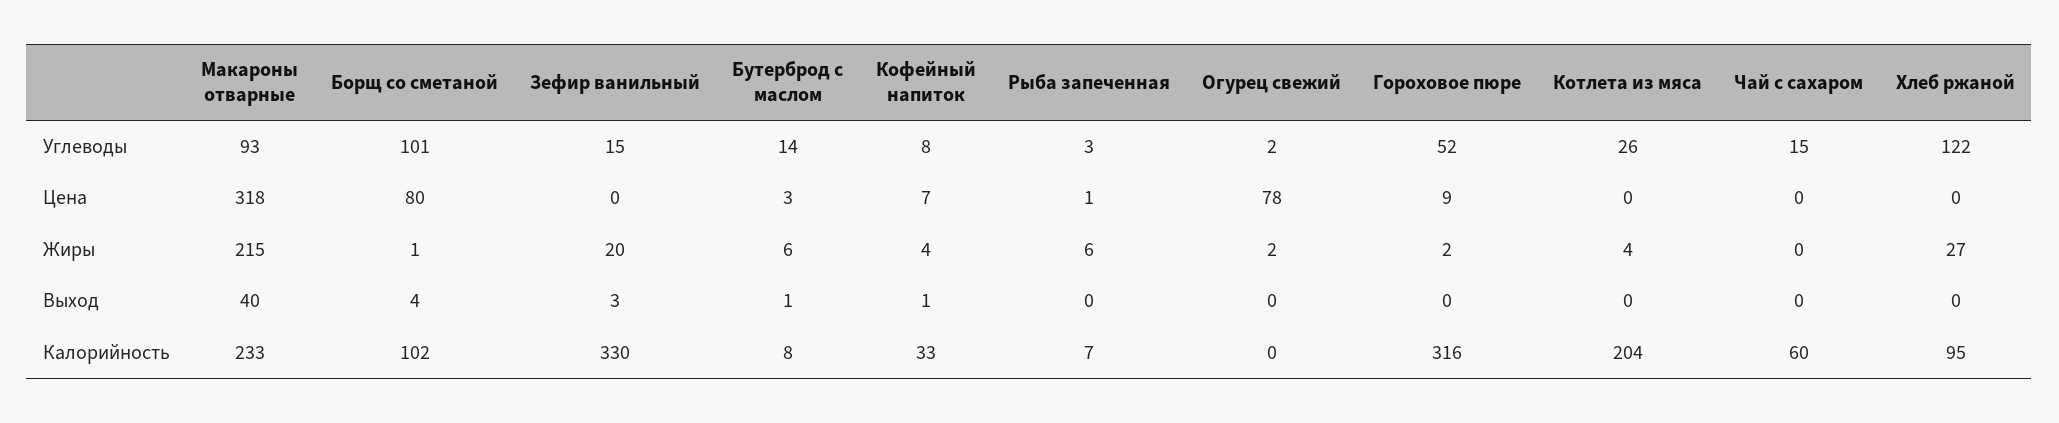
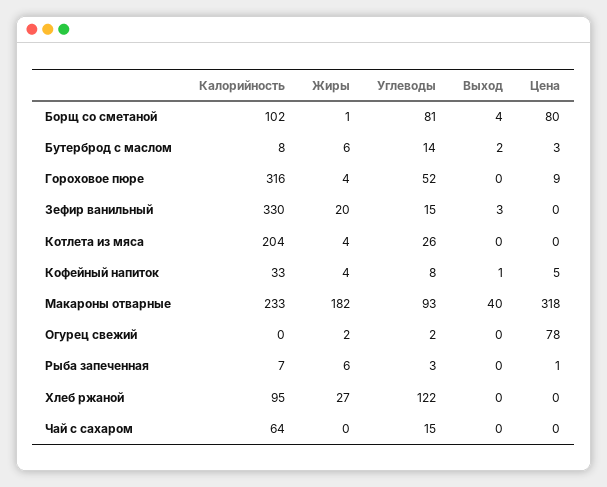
  {
    "Макароны отварные": {
      "Углеводы": 93,
      "Цена": 318,
-     "Жиры": 215,
+     "Жиры": 182,
      "Выход": 40,
      "Калорийность": 233
    },
    "Борщ со сметаной": {
-     "Углеводы": 101,
+     "Углеводы": 81,
      "Цена": 80,
      "Жиры": 1,
      "Выход": 4,
      "Калорийность": 102
    },
    "Зефир ванильный": {
      "Углеводы": 15,
      "Цена": 0,
      "Жиры": 20,
      "Выход": 3,
      "Калорийность": 330
    },
    "Бутерброд с маслом": {
      "Углеводы": 14,
      "Цена": 3,
      "Жиры": 6,
-     "Выход": 1,
+     "Выход": 2,
      "Калорийность": 8
    },
    "Кофейный напиток": {
      "Углеводы": 8,
-     "Цена": 7,
+     "Цена": 5,
      "Жиры": 4,
      "Выход": 1,
      "Калорийность": 33
    },
    "Рыба запеченная": {
      "Углеводы": 3,
      "Цена": 1,
      "Жиры": 6,
      "Выход": 0,
      "Калорийность": 7
    },
    "Огурец свежий": {
      "Углеводы": 2,
      "Цена": 78,
      "Жиры": 2,
      "Выход": 0,
      "Калорийность": 0
    },
    "Гороховое пюре": {
      "Углеводы": 52,
      "Цена": 9,
-     "Жиры": 2,
+     "Жиры": 4,
      "Выход": 0,
      "Калорийность": 316
    },
    "Котлета из мяса": {
      "Углеводы": 26,
      "Цена": 0,
      "Жиры": 4,
      "Выход": 0,
      "Калорийность": 204
    },
    "Чай с сахаром": {
      "Углеводы": 15,
      "Цена": 0,
      "Жиры": 0,
      "Выход": 0,
-     "Калорийность": 60
+     "Калорийность": 64
    },
    "Хлеб ржаной": {
      "Углеводы": 122,
      "Цена": 0,
      "Жиры": 27,
      "Выход": 0,
      "Калорийность": 95
    }
  }

